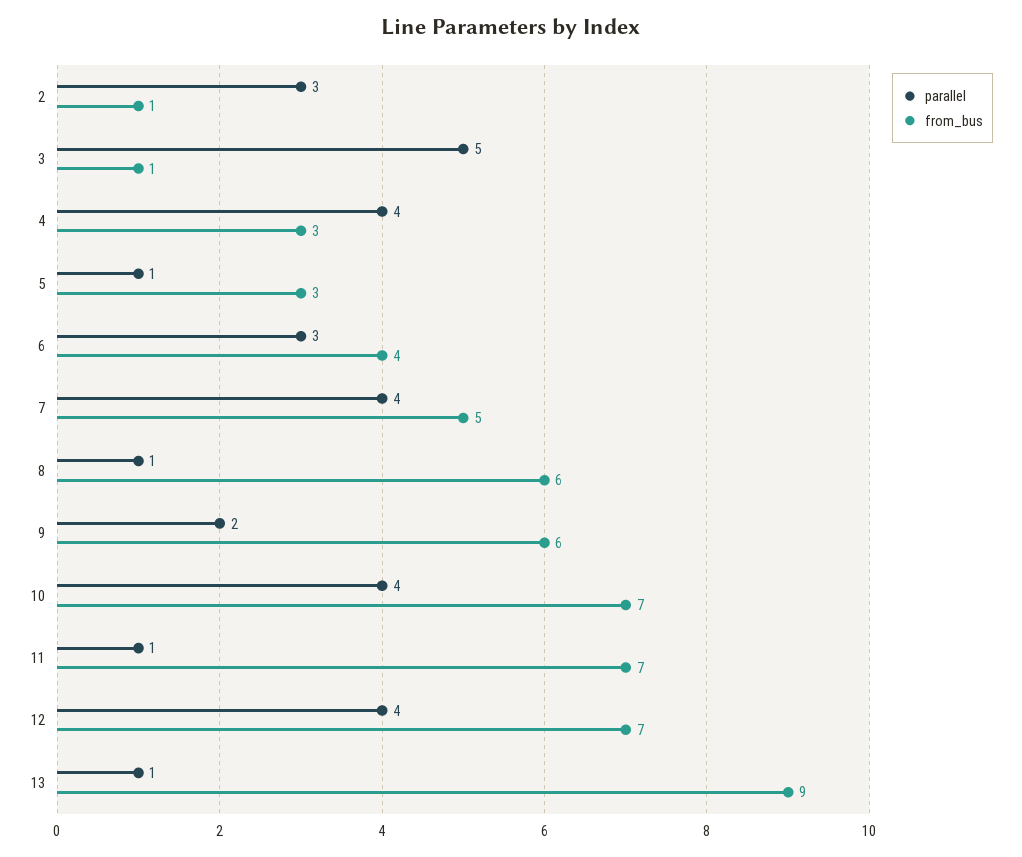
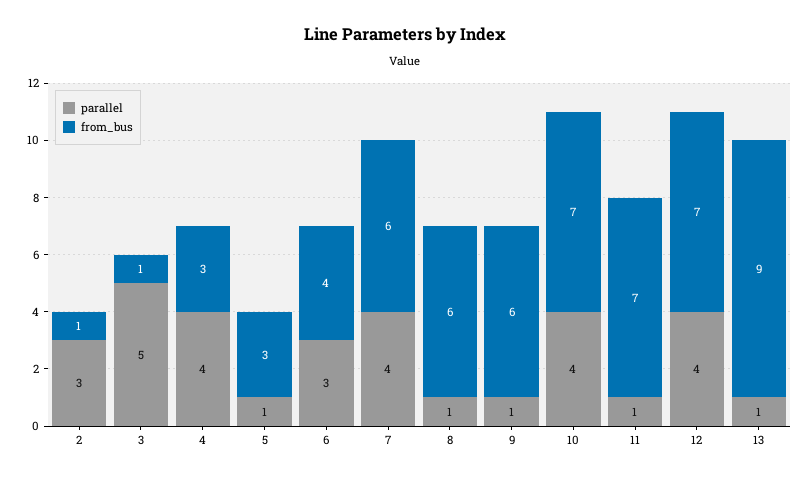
  {
    "parallel": {
      "2": 3,
      "3": 5,
      "4": 4,
      "5": 1,
      "6": 3,
      "7": 4,
      "8": 1,
-     "9": 2,
+     "9": 1,
      "10": 4,
      "11": 1,
      "12": 4,
      "13": 1
    },
    "from_bus": {
      "2": 1,
      "3": 1,
      "4": 3,
      "5": 3,
      "6": 4,
-     "7": 5,
+     "7": 6,
      "8": 6,
      "9": 6,
      "10": 7,
      "11": 7,
      "12": 7,
      "13": 9
    }
  }

